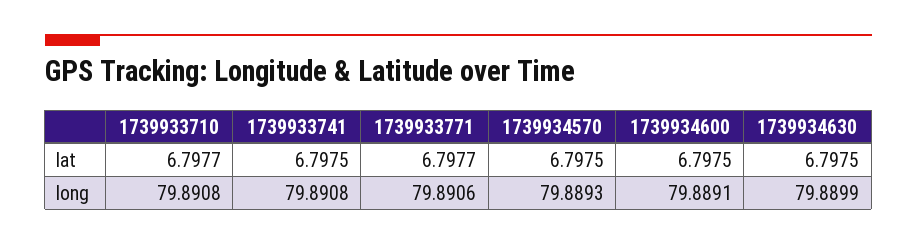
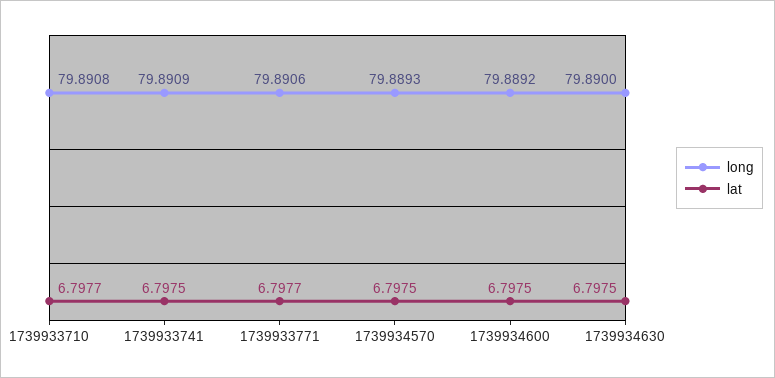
  {
    "lat": {
      "1739933710": 6.7977,
      "1739933741": 6.7975,
      "1739933771": 6.7977,
      "1739934570": 6.7975,
      "1739934600": 6.7975,
      "1739934630": 6.7975
    },
    "long": {
      "1739933710": 79.8908,
-     "1739933741": 79.8908,
+     "1739933741": 79.8909,
      "1739933771": 79.8906,
      "1739934570": 79.8893,
-     "1739934600": 79.8891,
+     "1739934600": 79.8892,
-     "1739934630": 79.8899
+     "1739934630": 79.89
    }
  }

